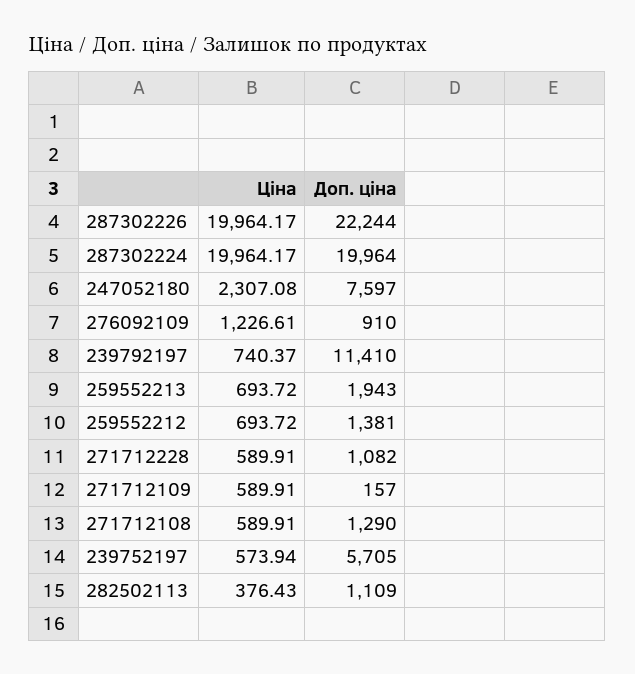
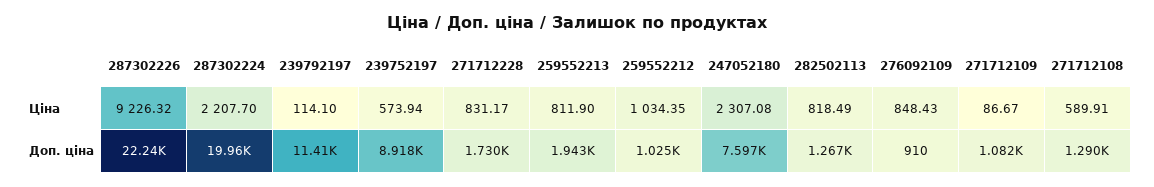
  {
    "Ціна": {
-     "287302226": 19964.17,
+     "287302226": 9226.32,
-     "287302224": 19964.17,
+     "287302224": 2207.7,
      "247052180": 2307.08,
-     "276092109": 1226.61,
+     "276092109": 848.43,
-     "239792197": 740.37,
+     "239792197": 114.1,
-     "259552213": 693.72,
+     "259552213": 811.9,
-     "259552212": 693.72,
+     "259552212": 1034.35,
-     "271712228": 589.91,
+     "271712228": 831.17,
-     "271712109": 589.91,
+     "271712109": 86.67,
      "271712108": 589.91,
      "239752197": 573.94,
-     "282502113": 376.43
+     "282502113": 818.49
    },
    "Доп. ціна": {
      "287302226": 22244,
      "287302224": 19964,
      "247052180": 7597,
      "276092109": 910,
      "239792197": 11410,
      "259552213": 1943,
-     "259552212": 1381,
+     "259552212": 1025,
-     "271712228": 1082,
+     "271712228": 1730,
-     "271712109": 157,
+     "271712109": 1082,
      "271712108": 1290,
-     "239752197": 5705,
+     "239752197": 8918,
-     "282502113": 1109
+     "282502113": 1267
    }
  }

